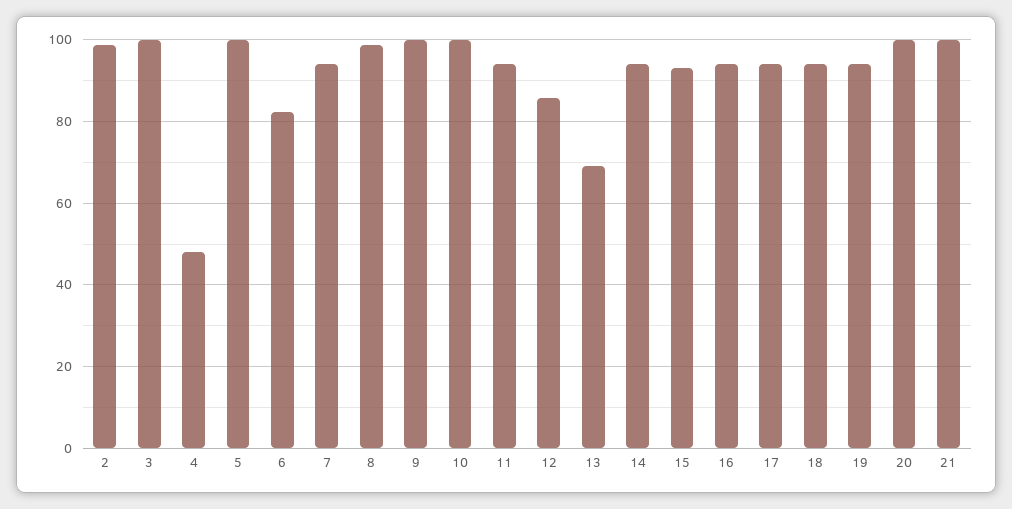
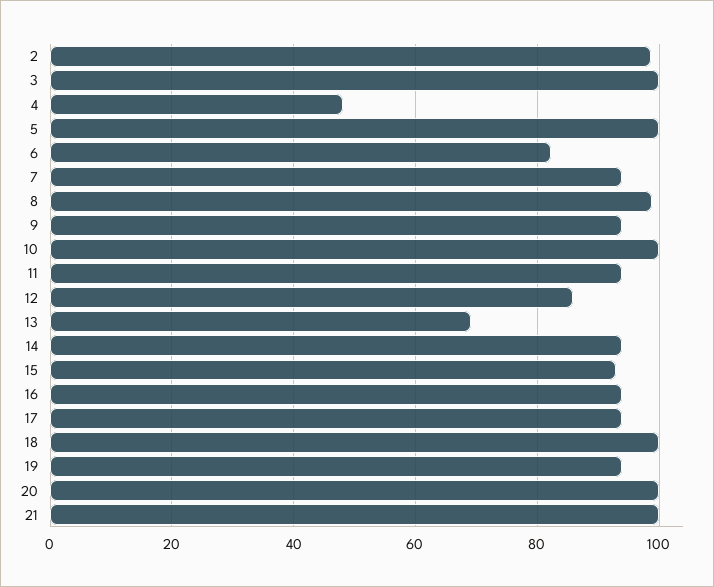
  {
    "2": 98,
    "3": 100,
    "4": 48,
    "5": 100,
    "6": 82,
    "7": 94,
    "8": 98,
-   "9": 100,
+   "9": 94,
    "10": 100,
    "11": 94,
    "12": 86,
    "13": 70,
    "14": 94,
    "15": 94,
    "16": 94,
    "17": 94,
-   "18": 94,
+   "18": 100,
    "19": 94,
    "20": 100,
    "21": 100
  }

